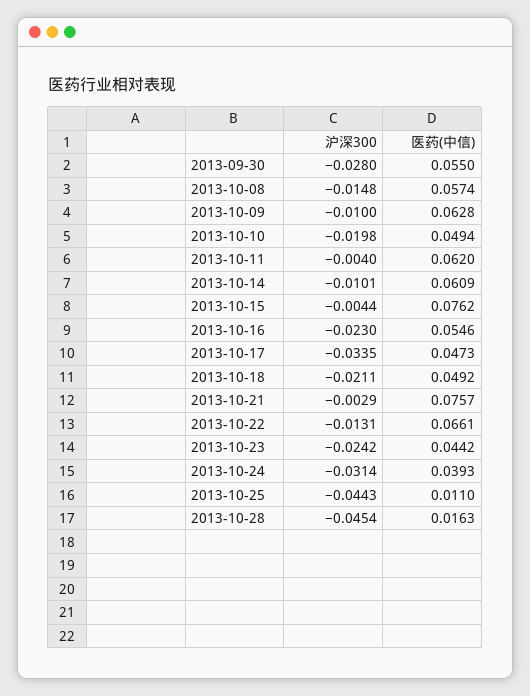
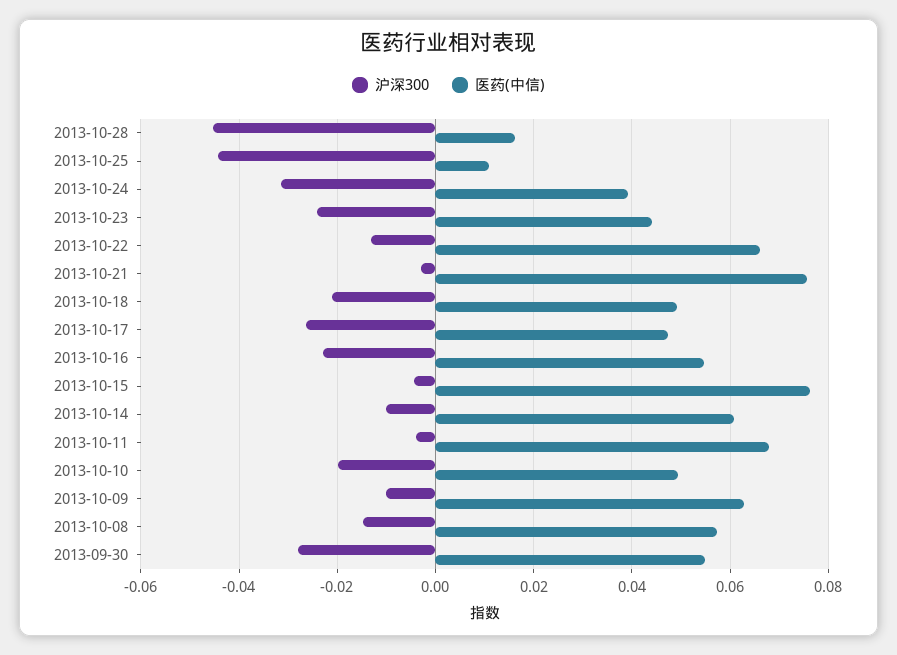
  {
    "沪深300": {
      "2013-09-30": -0.028,
      "2013-10-08": -0.0148,
      "2013-10-09": -0.01,
      "2013-10-10": -0.0198,
      "2013-10-11": -0.004,
      "2013-10-14": -0.0101,
      "2013-10-15": -0.0044,
      "2013-10-16": -0.023,
-     "2013-10-17": -0.0335,
+     "2013-10-17": -0.026,
      "2013-10-18": -0.0211,
      "2013-10-21": -0.0029,
      "2013-10-22": -0.0131,
      "2013-10-23": -0.0242,
      "2013-10-24": -0.0314,
      "2013-10-25": -0.0443,
      "2013-10-28": -0.0454
    },
    "医药(中信)": {
      "2013-09-30": 0.055,
      "2013-10-08": 0.0574,
      "2013-10-09": 0.0628,
      "2013-10-10": 0.0494,
-     "2013-10-11": 0.062,
+     "2013-10-11": 0.068,
      "2013-10-14": 0.0609,
      "2013-10-15": 0.0762,
      "2013-10-16": 0.0546,
      "2013-10-17": 0.0473,
      "2013-10-18": 0.0492,
      "2013-10-21": 0.0757,
      "2013-10-22": 0.0661,
      "2013-10-23": 0.0442,
      "2013-10-24": 0.0393,
      "2013-10-25": 0.011,
      "2013-10-28": 0.0163
    }
  }

